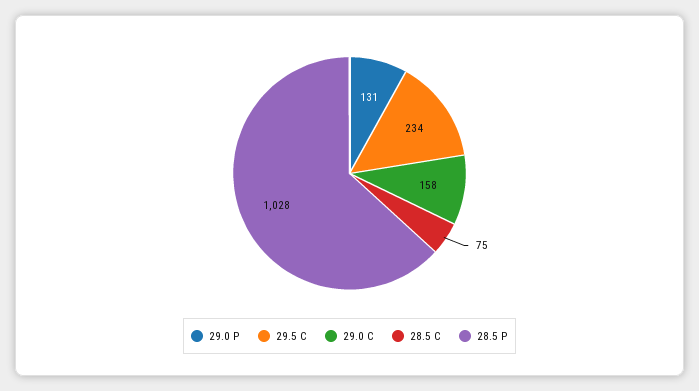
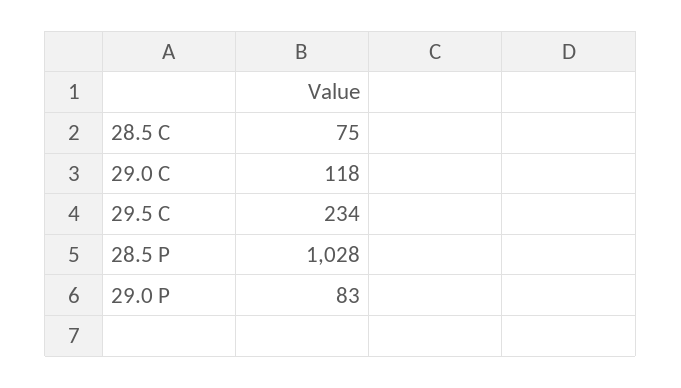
  {
-   "29.0 P": 131,
+   "29.0 P": 83,
    "29.5 C": 234,
-   "29.0 C": 158,
+   "29.0 C": 118,
    "28.5 C": 75,
    "28.5 P": 1028
  }

